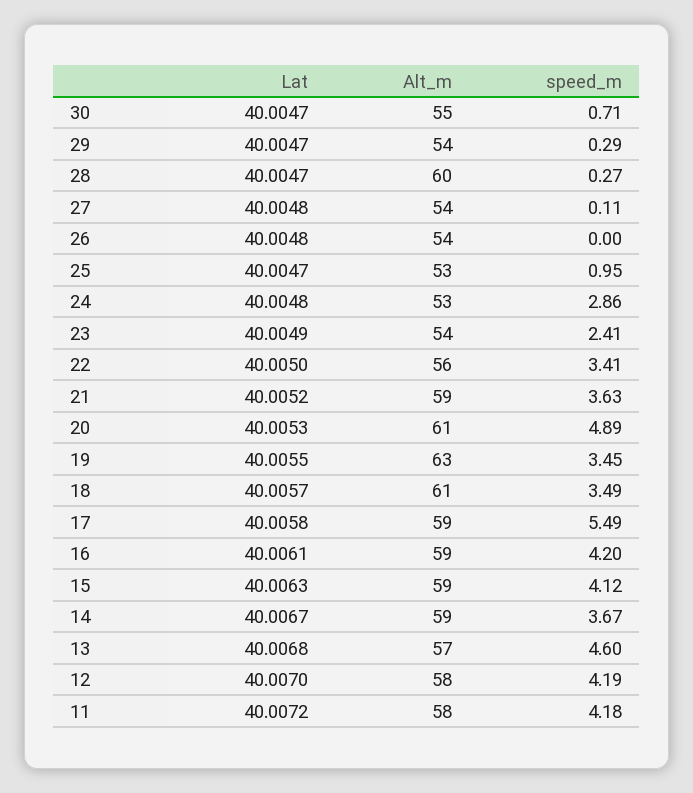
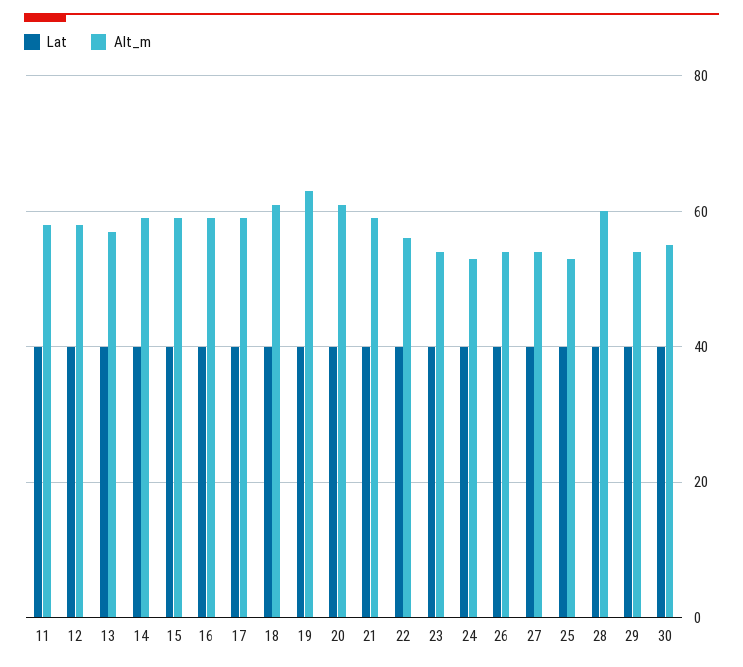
  {
    "Lat": {
      "30": 40.0047,
      "29": 40.0047,
      "28": 40.0047,
      "27": 40.0048,
      "26": 40.0048,
      "25": 40.0047,
      "24": 40.0048,
      "23": 40.0049,
      "22": 40.005,
      "21": 40.0052,
      "20": 40.0053,
      "19": 40.0055,
      "18": 40.0057,
      "17": 40.0058,
      "16": 40.0061,
      "15": 40.0063,
      "14": 40.0067,
      "13": 40.0068,
      "12": 40.007,
      "11": 40.0072
    },
    "Alt_m": {
      "30": 55,
      "29": 54,
      "28": 60,
      "27": 54,
      "26": 54,
      "25": 53,
      "24": 53,
      "23": 54,
      "22": 56,
      "21": 59,
      "20": 61,
      "19": 63,
      "18": 61,
      "17": 59,
      "16": 59,
      "15": 59,
      "14": 59,
      "13": 57,
      "12": 58,
      "11": 58
-   },
+   }
-   "speed_m": {
-     "30": 0.71,
-     "29": 0.29,
-     "28": 0.27,
-     "27": 0.11,
-     "26": 0,
-     "25": 0.95,
-     "24": 2.86,
-     "23": 2.41,
-     "22": 3.41,
-     "21": 3.63,
-     "20": 4.89,
-     "19": 3.45,
-     "18": 3.49,
-     "17": 5.49,
-     "16": 4.2,
-     "15": 4.12,
-     "14": 3.67,
-     "13": 4.6,
-     "12": 4.19,
-     "11": 4.18
-   }
  }

